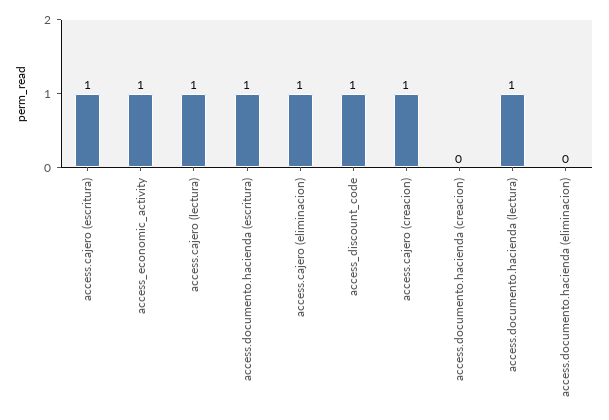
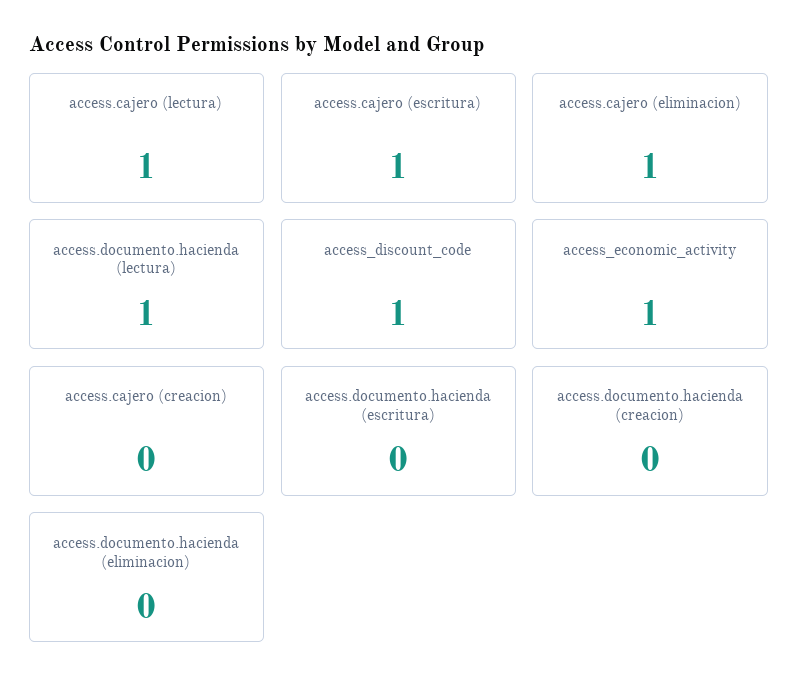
  {
    "access.cajero (escritura)": 1,
    "access_economic_activity": 1,
    "access.cajero (lectura)": 1,
-   "access.documento.hacienda (escritura)": 1,
+   "access.documento.hacienda (escritura)": 0,
    "access.cajero (eliminacion)": 1,
    "access_discount_code": 1,
-   "access.cajero (creacion)": 1,
+   "access.cajero (creacion)": 0,
    "access.documento.hacienda (creacion)": 0,
    "access.documento.hacienda (lectura)": 1,
    "access.documento.hacienda (eliminacion)": 0
  }

